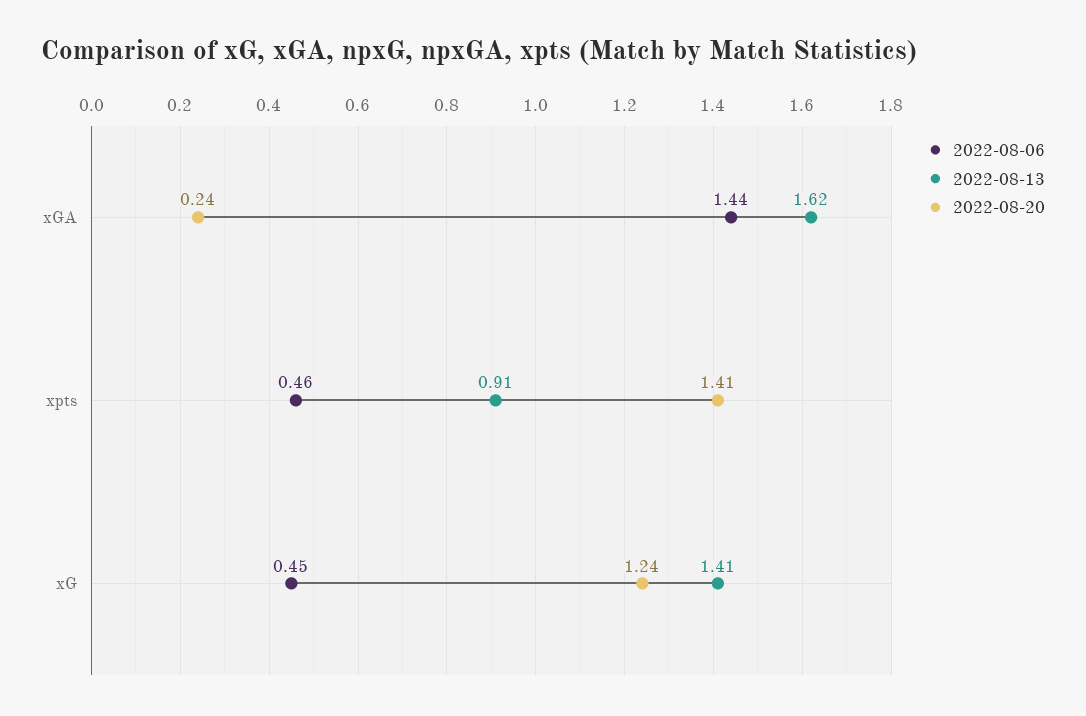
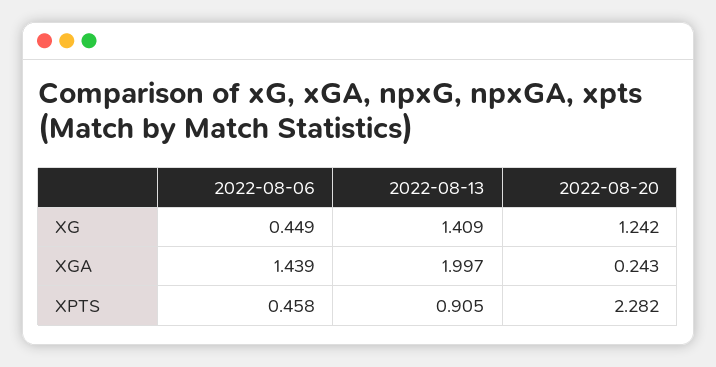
  {
    "2022-08-06": {
      "xGA": 1.439,
      "xpts": 0.458,
      "xG": 0.449
    },
    "2022-08-13": {
-     "xGA": 1.62,
+     "xGA": 1.997,
      "xpts": 0.905,
      "xG": 1.409
    },
    "2022-08-20": {
      "xGA": 0.243,
-     "xpts": 1.41,
+     "xpts": 2.282,
      "xG": 1.242
    }
  }

